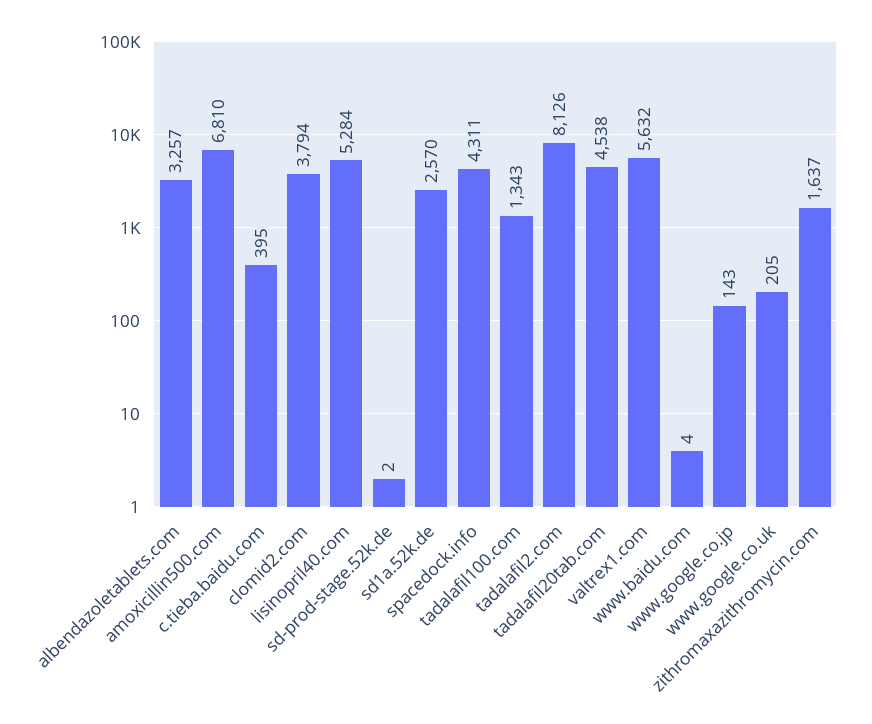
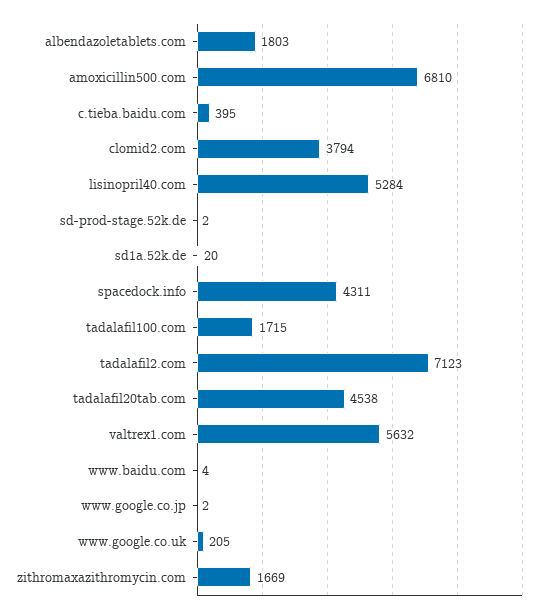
  {
-   "albendazoletablets.com": 3257,
+   "albendazoletablets.com": 1803,
    "amoxicillin500.com": 6810,
    "c.tieba.baidu.com": 395,
    "clomid2.com": 3794,
    "lisinopril40.com": 5284,
    "sd-prod-stage.52k.de": 2,
-   "sd1a.52k.de": 2570,
+   "sd1a.52k.de": 20,
    "spacedock.info": 4311,
-   "tadalafil100.com": 1343,
+   "tadalafil100.com": 1715,
-   "tadalafil2.com": 8126,
+   "tadalafil2.com": 7123,
    "tadalafil20tab.com": 4538,
    "valtrex1.com": 5632,
    "www.baidu.com": 4,
-   "www.google.co.jp": 143,
+   "www.google.co.jp": 2,
    "www.google.co.uk": 205,
-   "zithromaxazithromycin.com": 1637
+   "zithromaxazithromycin.com": 1669
  }

